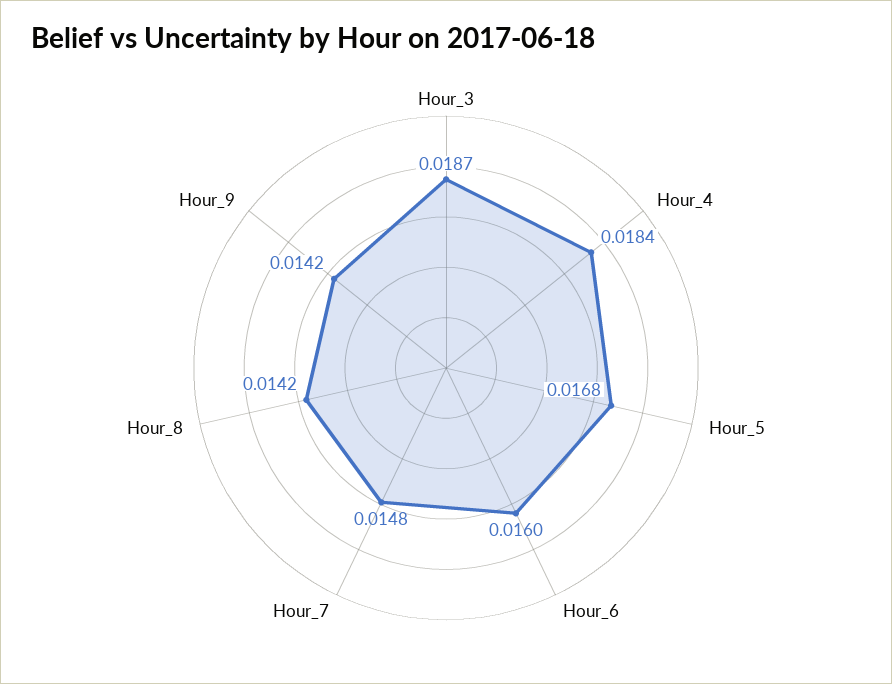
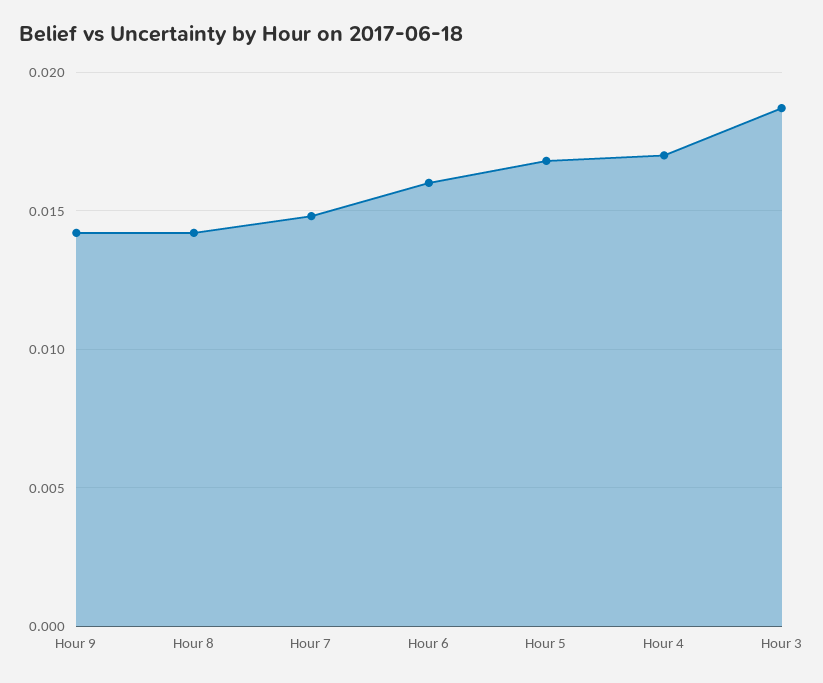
  {
    "Hour_3": 0.0187,
-   "Hour_4": 0.0184,
+   "Hour_4": 0.017,
    "Hour_5": 0.0168,
    "Hour_6": 0.016,
    "Hour_7": 0.0148,
    "Hour_8": 0.0142,
    "Hour_9": 0.0142
  }

